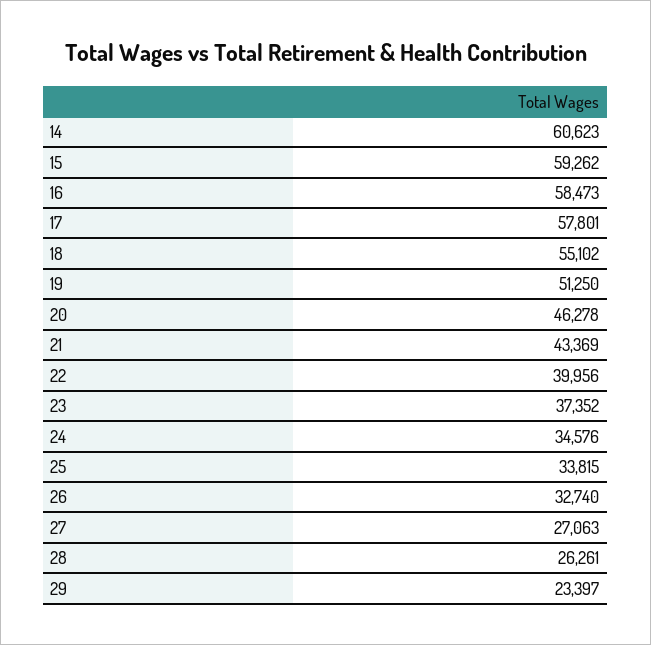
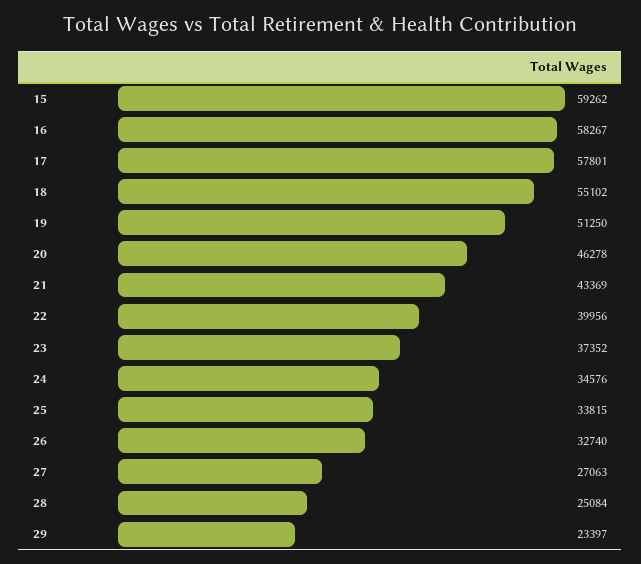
  {
-   "14": 60623,
    "15": 59262,
-   "16": 58473,
+   "16": 58267,
    "17": 57801,
    "18": 55102,
    "19": 51250,
    "20": 46278,
    "21": 43369,
    "22": 39956,
    "23": 37352,
    "24": 34576,
    "25": 33815,
    "26": 32740,
    "27": 27063,
-   "28": 26261,
+   "28": 25084,
    "29": 23397
  }

